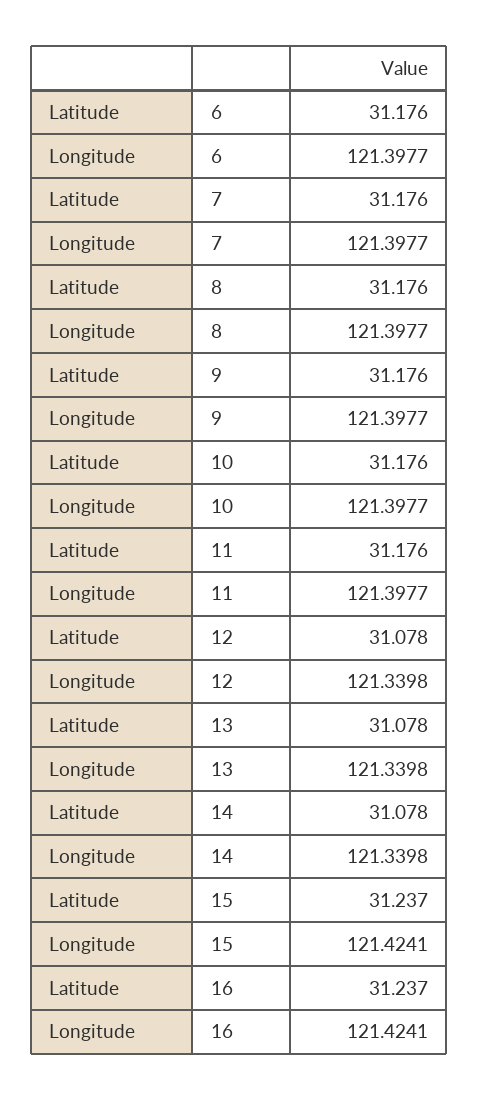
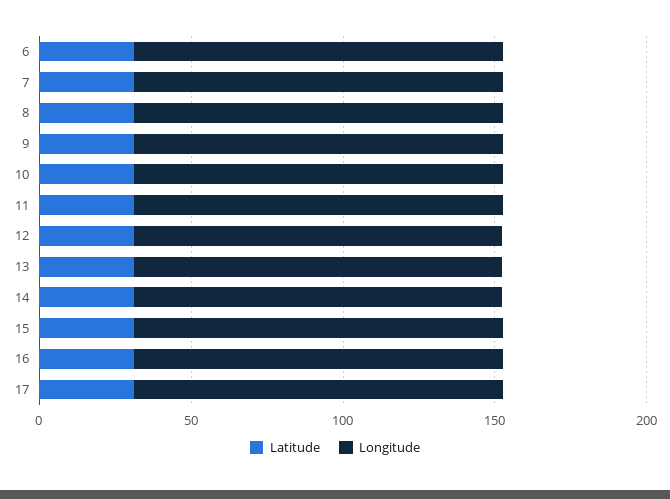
  {
    "Latitude": {
      "6": 31.176,
      "7": 31.176,
      "8": 31.176,
      "9": 31.176,
      "10": 31.176,
      "11": 31.176,
      "12": 31.078,
      "13": 31.078,
      "14": 31.078,
      "15": 31.237,
-     "16": 31.237
+     "16": 31.237,
+     "17": 30
    },
    "Longitude": {
      "6": 121.3977,
      "7": 121.3977,
      "8": 121.3977,
      "9": 121.3977,
      "10": 121.3977,
      "11": 121.3977,
      "12": 121.3398,
      "13": 121.3398,
      "14": 121.3398,
      "15": 121.4241,
-     "16": 121.4241
+     "16": 121.4241,
+     "17": 120
    }
  }

